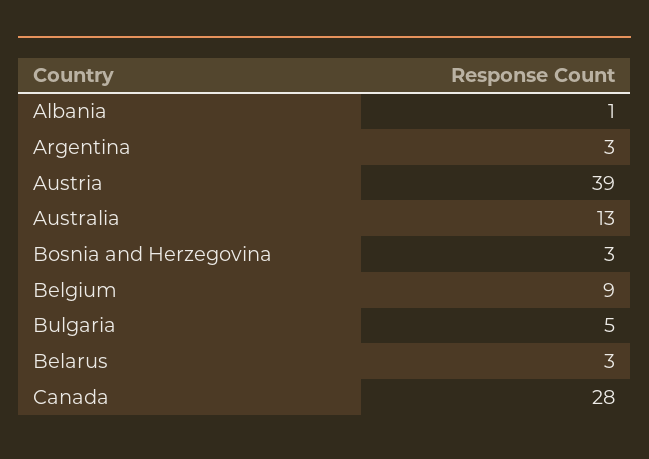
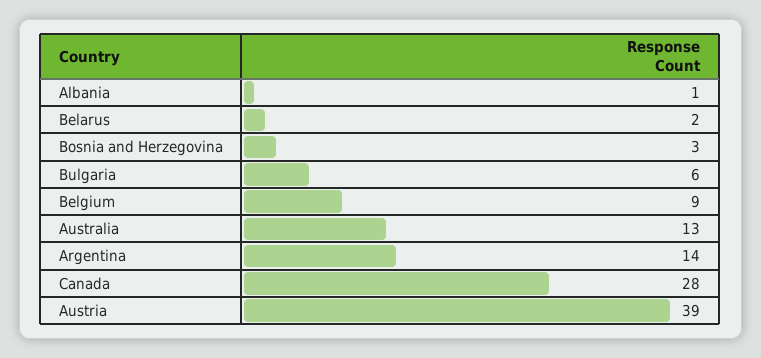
  {
    "Albania": 1,
-   "Argentina": 3,
+   "Argentina": 14,
    "Austria": 39,
    "Australia": 13,
    "Bosnia and Herzegovina": 3,
    "Belgium": 9,
-   "Bulgaria": 5,
+   "Bulgaria": 6,
-   "Belarus": 3,
+   "Belarus": 2,
    "Canada": 28
  }

